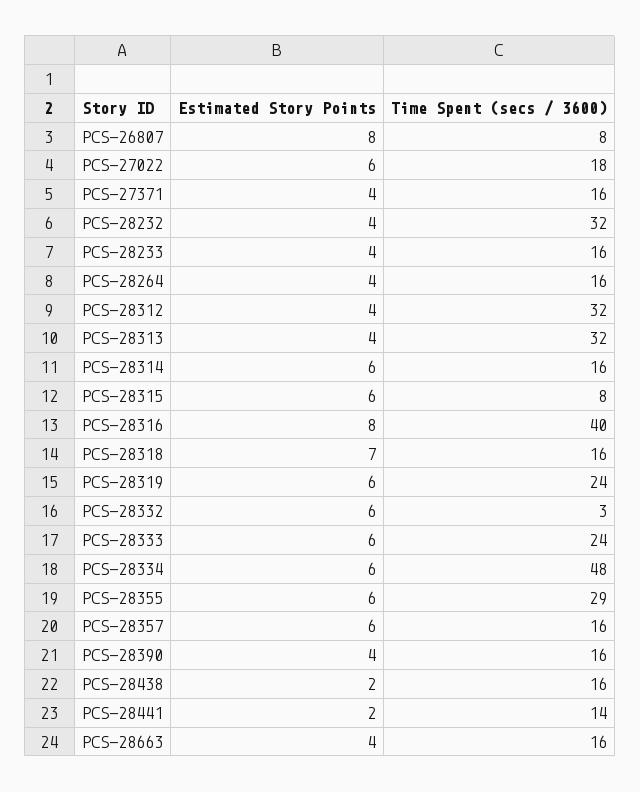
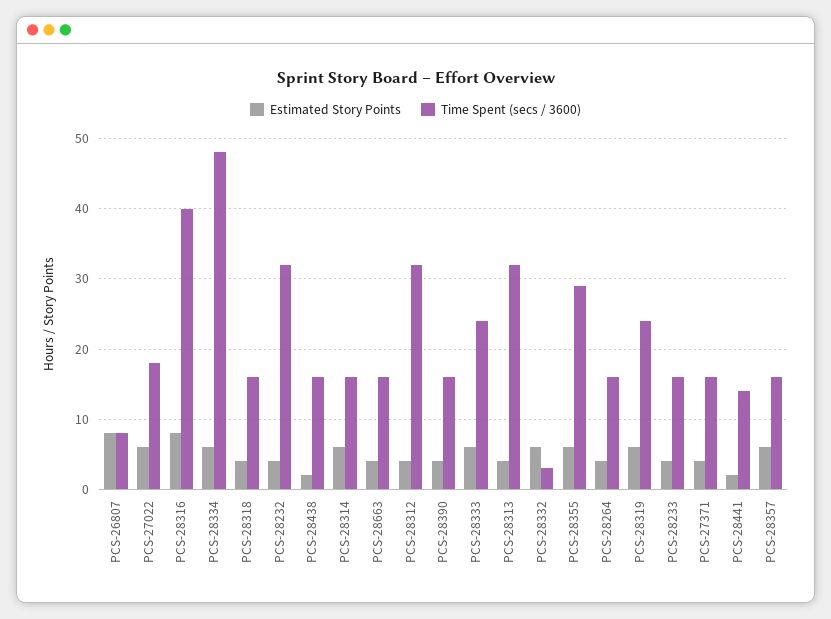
  {
    "Estimated Story Points": {
      "PCS-26807": 8,
      "PCS-27022": 6,
      "PCS-27371": 4,
      "PCS-28232": 4,
      "PCS-28233": 4,
      "PCS-28264": 4,
      "PCS-28312": 4,
      "PCS-28313": 4,
      "PCS-28314": 6,
-     "PCS-28315": 6,
      "PCS-28316": 8,
-     "PCS-28318": 7,
+     "PCS-28318": 4,
      "PCS-28319": 6,
      "PCS-28332": 6,
      "PCS-28333": 6,
      "PCS-28334": 6,
      "PCS-28355": 6,
      "PCS-28357": 6,
      "PCS-28390": 4,
      "PCS-28438": 2,
      "PCS-28441": 2,
      "PCS-28663": 4
    },
    "Time Spent (secs / 3600)": {
      "PCS-26807": 8,
      "PCS-27022": 18,
      "PCS-27371": 16,
      "PCS-28232": 32,
      "PCS-28233": 16,
      "PCS-28264": 16,
      "PCS-28312": 32,
      "PCS-28313": 32,
      "PCS-28314": 16,
-     "PCS-28315": 8,
      "PCS-28316": 40,
      "PCS-28318": 16,
      "PCS-28319": 24,
      "PCS-28332": 3,
      "PCS-28333": 24,
      "PCS-28334": 48,
      "PCS-28355": 29,
      "PCS-28357": 16,
      "PCS-28390": 16,
      "PCS-28438": 16,
      "PCS-28441": 14,
      "PCS-28663": 16
    }
  }

